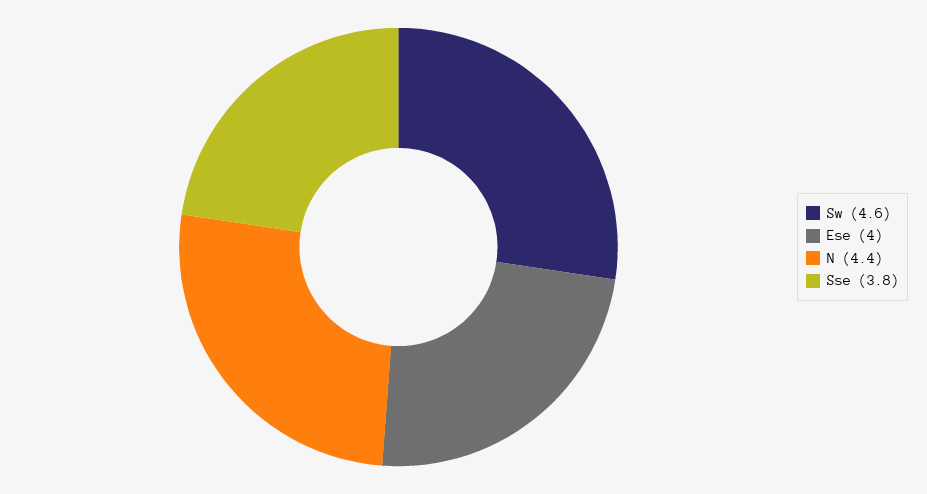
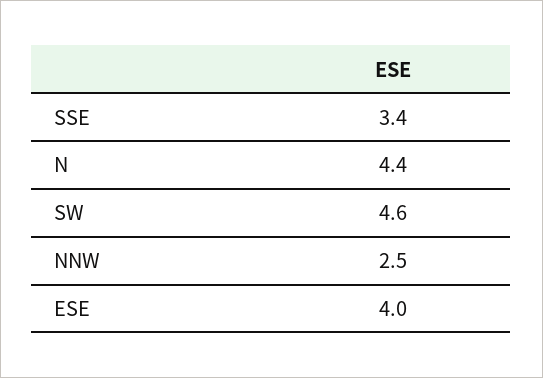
  {
    "Sw": 4.6,
    "Ese": 4,
    "N": 4.4,
-   "Sse": 3.8
+   "Sse": 3.4,
+   "NNW": 2.5
  }

